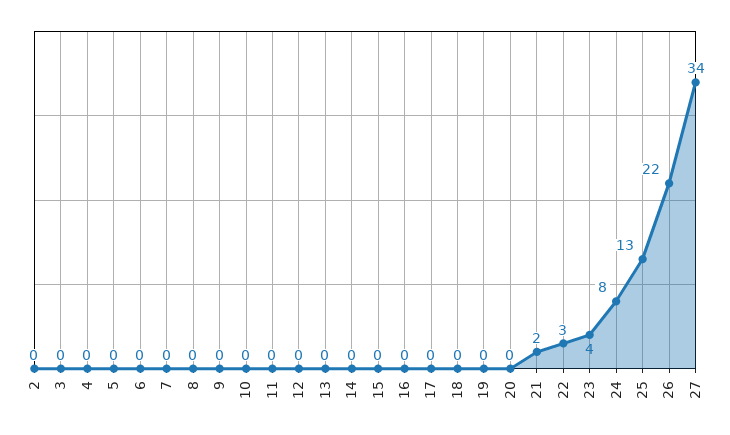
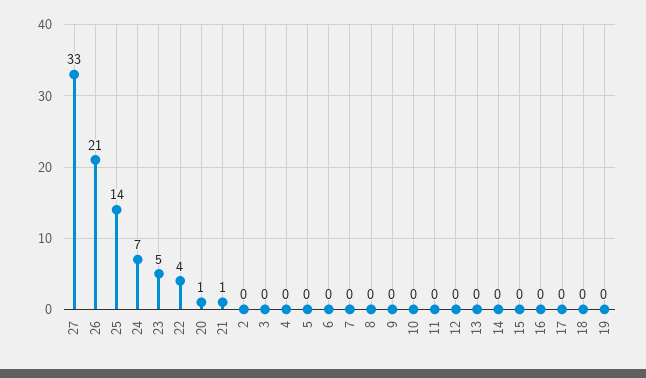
  {
    "2": 0,
    "3": 0,
    "4": 0,
    "5": 0,
    "6": 0,
    "7": 0,
    "8": 0,
    "9": 0,
    "10": 0,
    "11": 0,
    "12": 0,
    "13": 0,
    "14": 0,
    "15": 0,
    "16": 0,
    "17": 0,
    "18": 0,
    "19": 0,
-   "20": 0,
+   "20": 1,
-   "21": 2,
+   "21": 1,
-   "22": 3,
+   "22": 4,
-   "23": 4,
+   "23": 5,
-   "24": 8,
+   "24": 7,
-   "25": 13,
+   "25": 14,
-   "26": 22,
+   "26": 21,
-   "27": 34
+   "27": 33
  }

